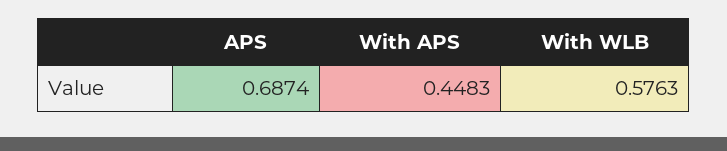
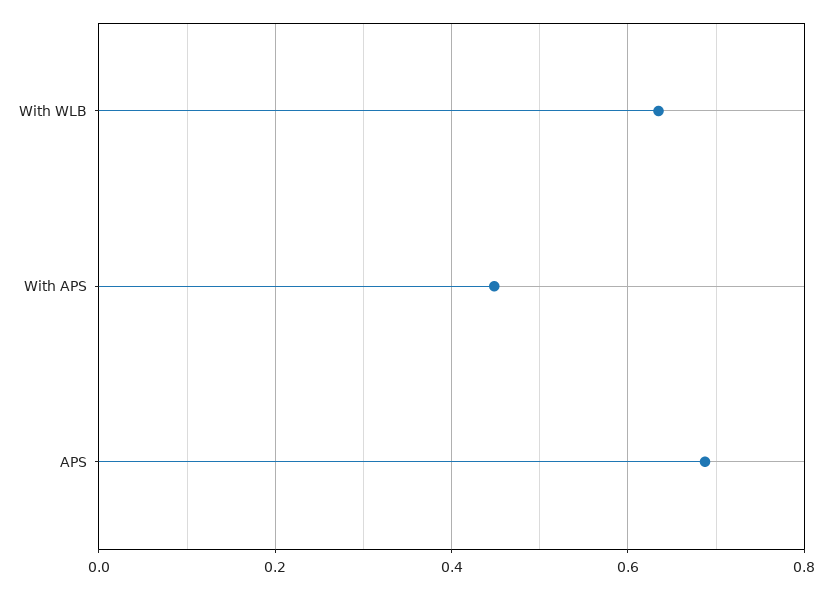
  {
    "APS": 0.6874,
    "With APS": 0.4483,
-   "With WLB": 0.5763
+   "With WLB": 0.64
  }

